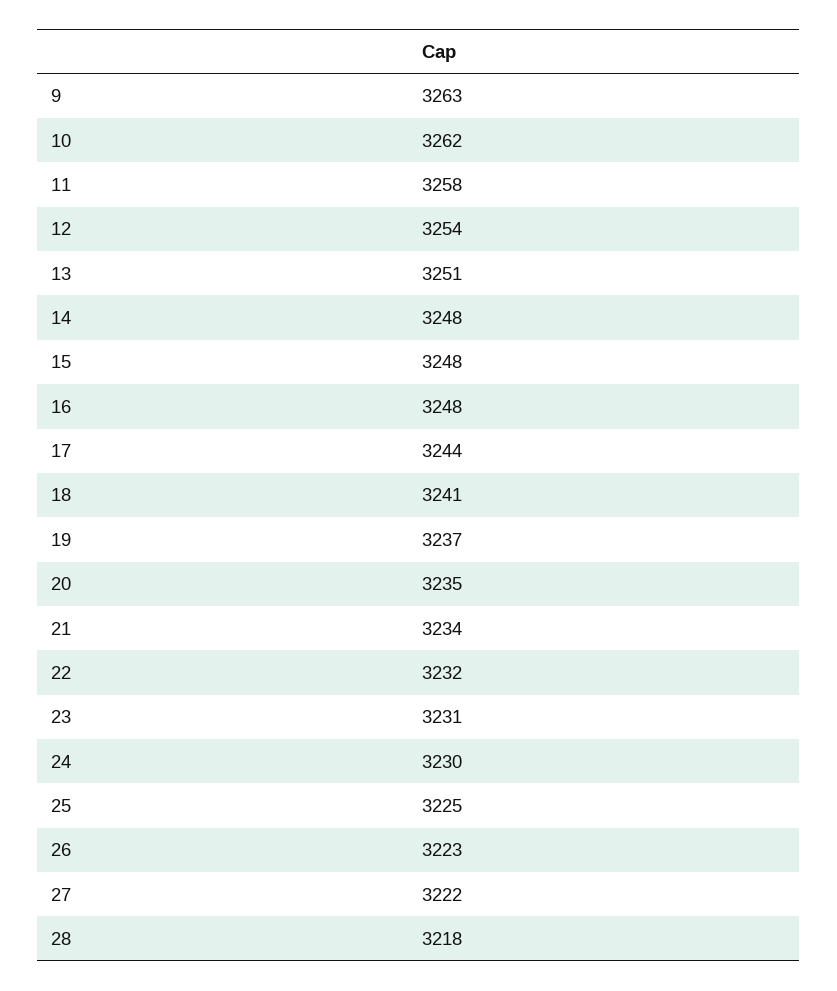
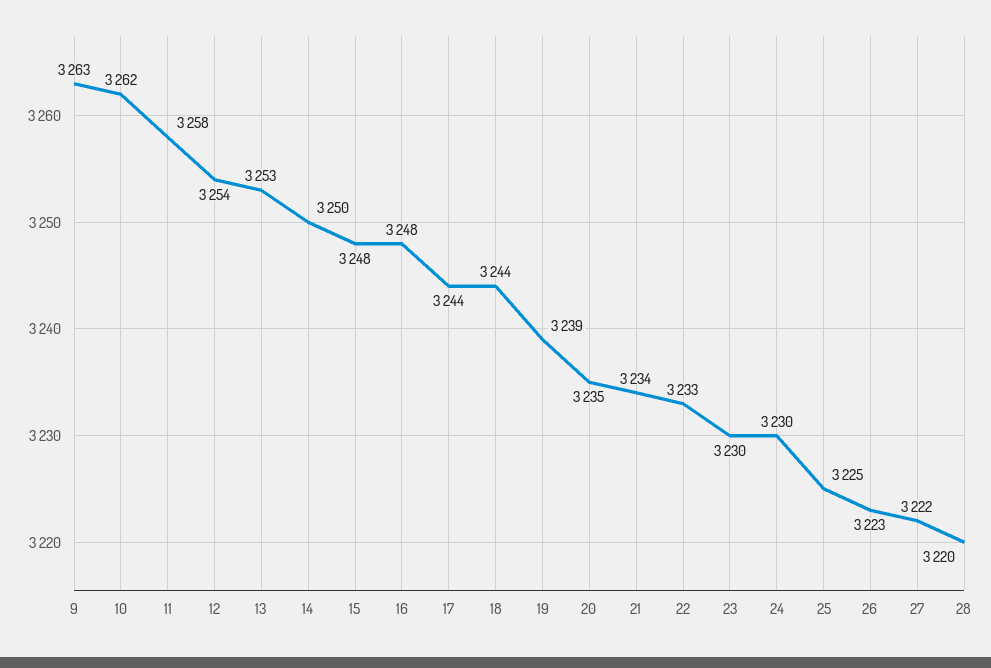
  {
    "9": 3263,
    "10": 3262,
    "11": 3258,
    "12": 3254,
-   "13": 3251,
+   "13": 3253,
-   "14": 3248,
+   "14": 3250,
    "15": 3248,
    "16": 3248,
    "17": 3244,
-   "18": 3241,
+   "18": 3244,
-   "19": 3237,
+   "19": 3239,
    "20": 3235,
    "21": 3234,
-   "22": 3232,
+   "22": 3233,
-   "23": 3231,
+   "23": 3230,
    "24": 3230,
    "25": 3225,
    "26": 3223,
    "27": 3222,
-   "28": 3218
+   "28": 3220
  }

